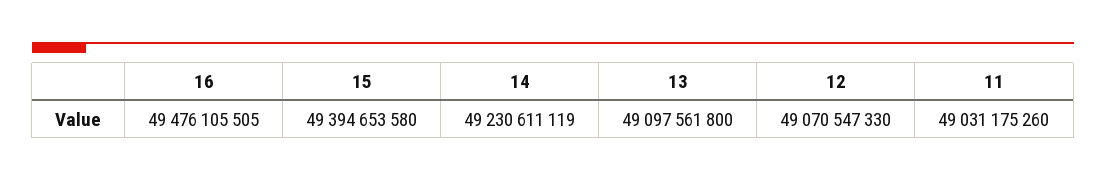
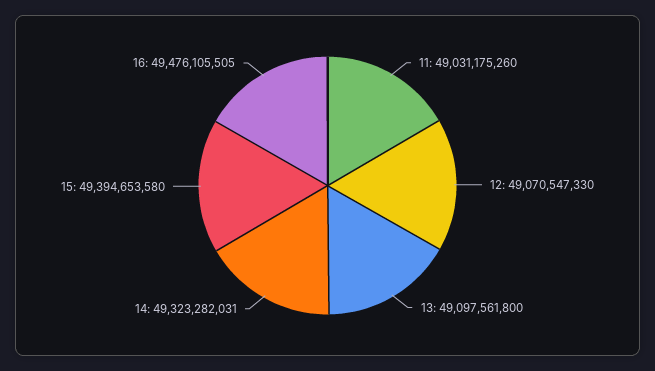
  {
    "16": 49476105505,
    "15": 49394653580,
-   "14": 49230611119,
+   "14": 49323282031,
    "13": 49097561800,
    "12": 49070547330,
    "11": 49031175260
  }

